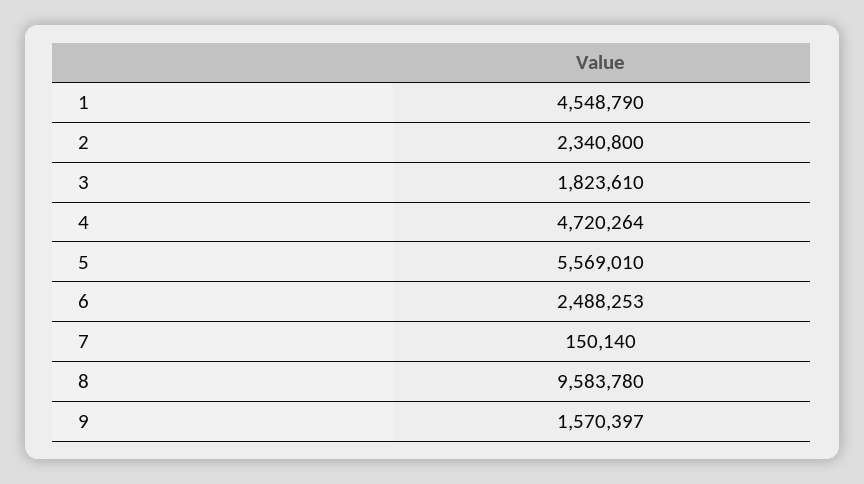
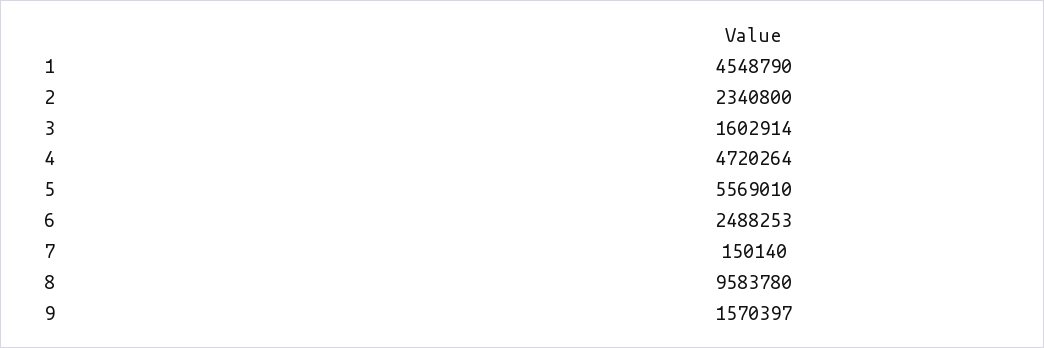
  {
    "1": 4548790,
    "2": 2340800,
-   "3": 1823610,
+   "3": 1602914,
    "4": 4720264,
    "5": 5569010,
    "6": 2488253,
    "7": 150140,
    "8": 9583780,
    "9": 1570397
  }

